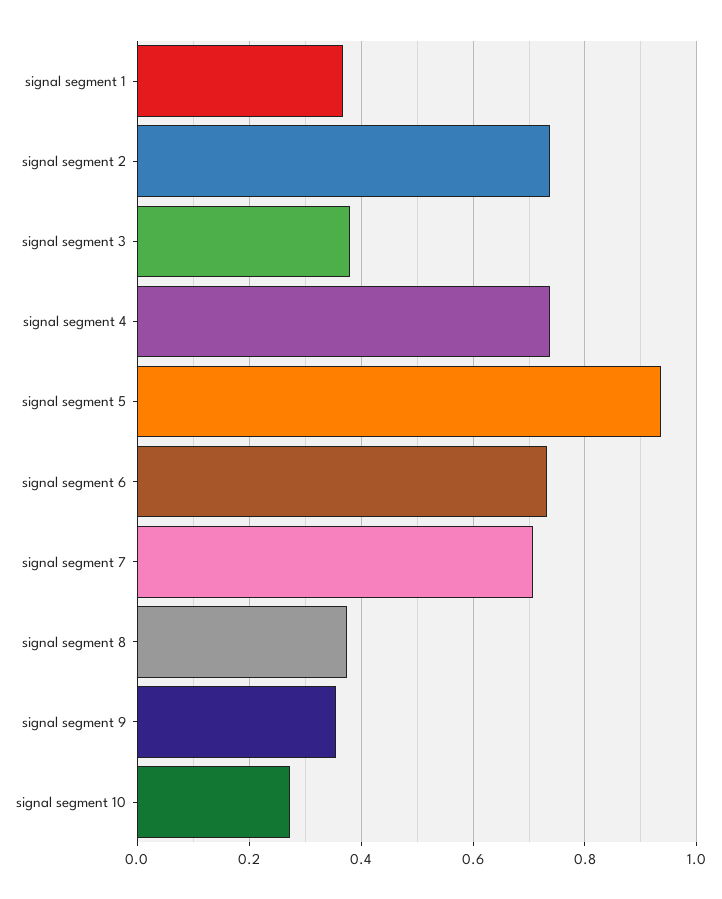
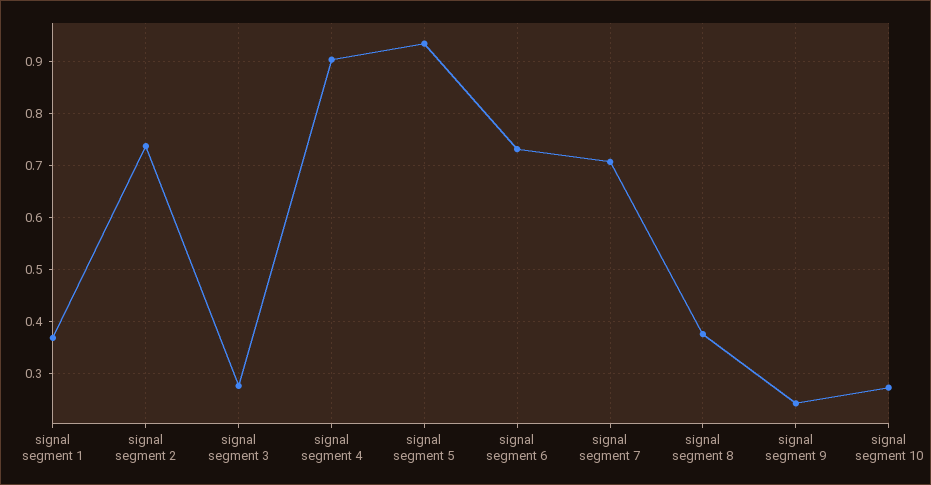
  {
    "signal segment 1": 0.36,
    "signal segment 2": 0.74,
-   "signal segment 3": 0.38,
+   "signal segment 3": 0.28,
-   "signal segment 4": 0.74,
+   "signal segment 4": 0.9,
    "signal segment 5": 0.94,
    "signal segment 6": 0.74,
    "signal segment 7": 0.7,
    "signal segment 8": 0.38,
-   "signal segment 9": 0.36,
+   "signal segment 9": 0.24,
    "signal segment 10": 0.28
  }

